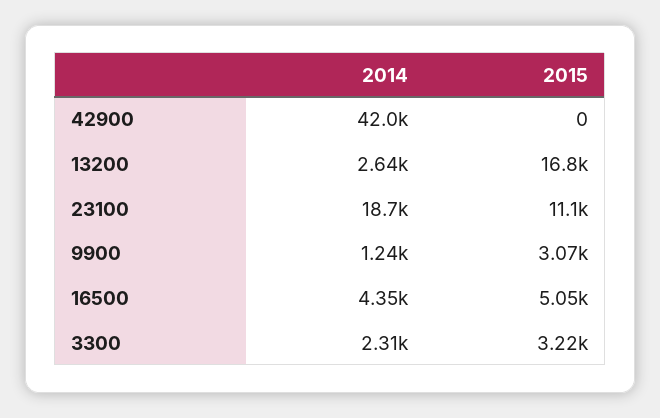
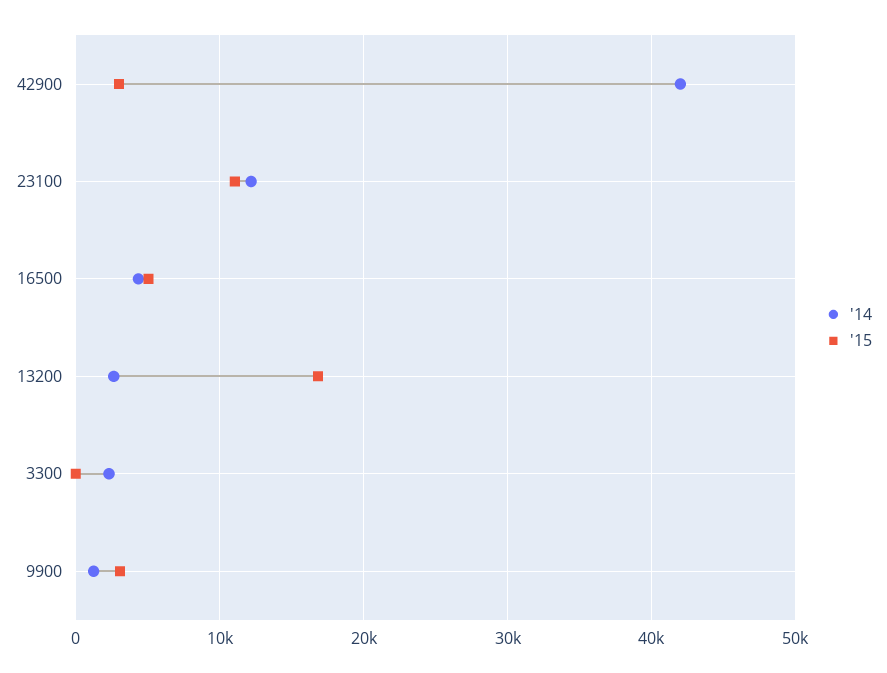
  {
    "2014": {
      "42900": 42000,
      "13200": 2640,
-     "23100": 18700,
+     "23100": 12000,
      "9900": 1240,
      "16500": 4350,
      "3300": 2310
    },
    "2015": {
-     "42900": 0,
+     "42900": 3000,
      "13200": 16800,
      "23100": 11100,
      "9900": 3070,
      "16500": 5050,
-     "3300": 3220
+     "3300": 0
    }
  }

